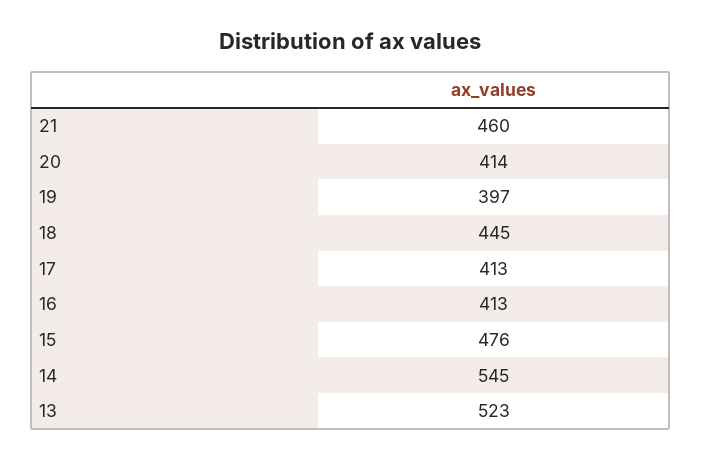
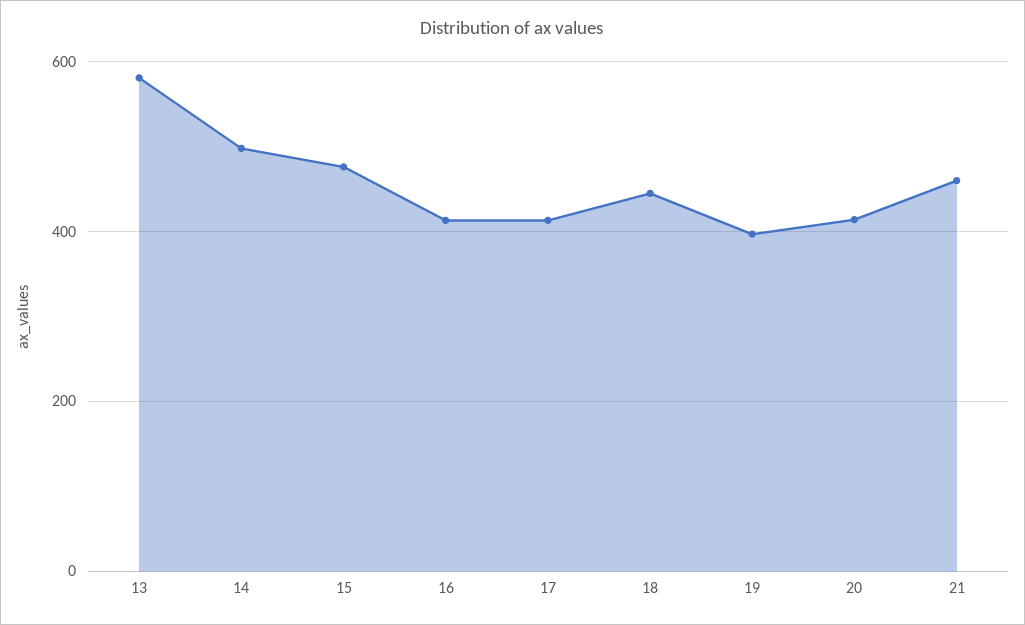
  {
    "21": 460,
    "20": 414,
    "19": 397,
    "18": 445,
    "17": 413,
    "16": 413,
    "15": 476,
-   "14": 545,
+   "14": 500,
-   "13": 523
+   "13": 580
  }

